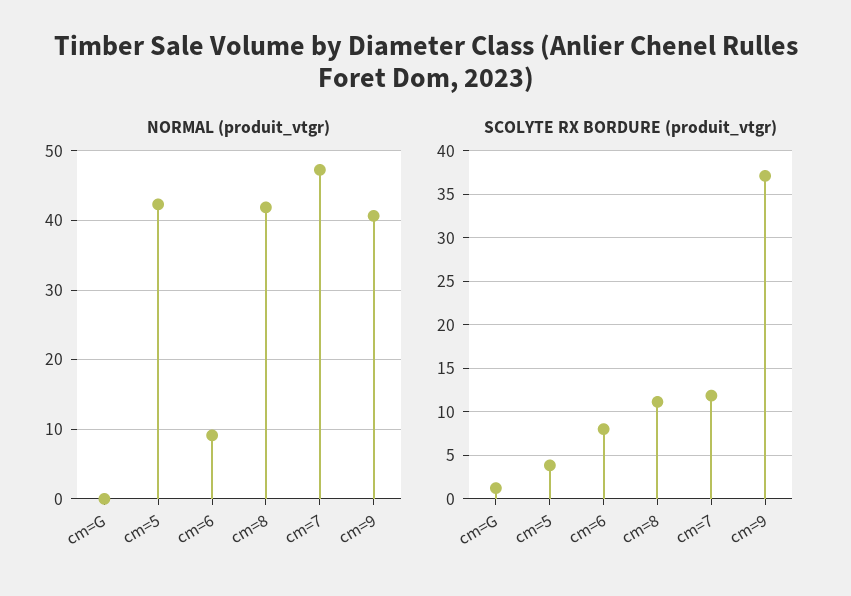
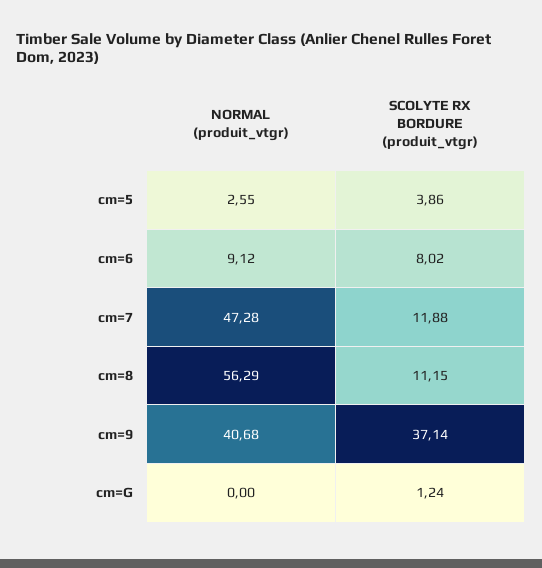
  {
    "NORMAL (produit_vtgr)": {
      "cm=G": 0,
-     "cm=5": 42,
+     "cm=5": 2.55,
      "cm=6": 9.12,
-     "cm=8": 42,
+     "cm=8": 56.29,
      "cm=7": 47.28,
      "cm=9": 40.68
    },
    "SCOLYTE RX BORDURE (produit_vtgr)": {
      "cm=G": 1.24,
      "cm=5": 3.86,
      "cm=6": 8.02,
      "cm=8": 11.15,
      "cm=7": 11.88,
      "cm=9": 37.14
    }
  }

